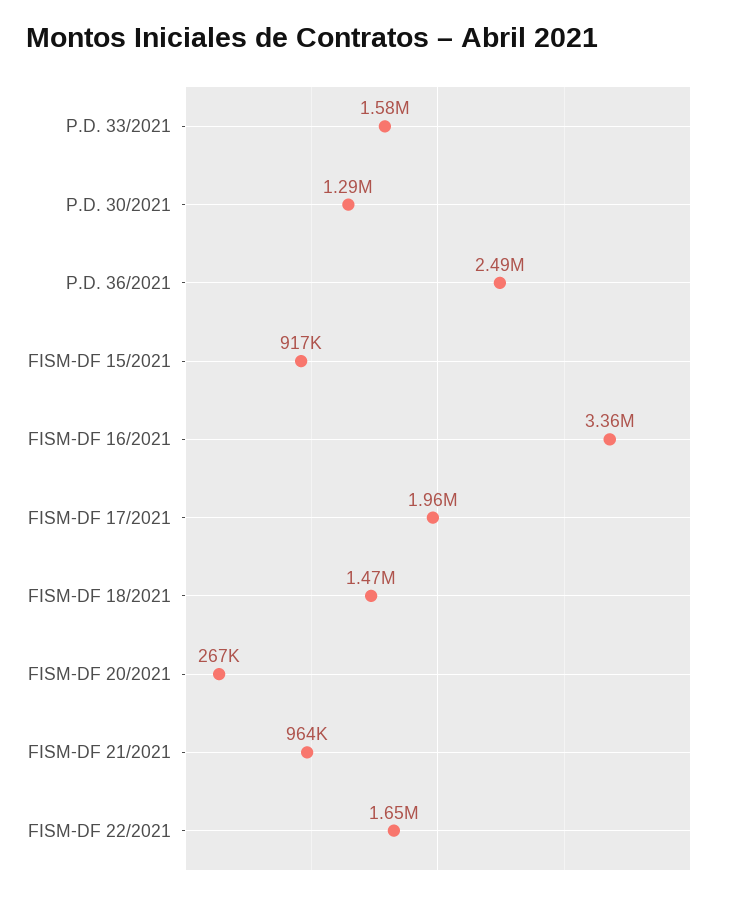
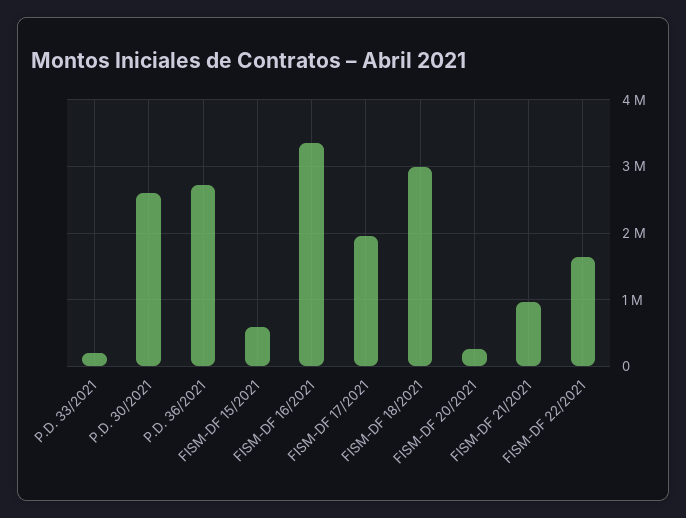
  {
-   "P.D. 33/2021": 1580000,
+   "P.D. 33/2021": 200000,
-   "P.D. 30/2021": 1290000,
+   "P.D. 30/2021": 2600000,
-   "P.D. 36/2021": 2490000,
+   "P.D. 36/2021": 2700000,
-   "FISM-DF 15/2021": 917000,
+   "FISM-DF 15/2021": 600000,
    "FISM-DF 16/2021": 3360000,
    "FISM-DF 17/2021": 1960000,
-   "FISM-DF 18/2021": 1470000,
+   "FISM-DF 18/2021": 3000000,
    "FISM-DF 20/2021": 267000,
    "FISM-DF 21/2021": 964000,
    "FISM-DF 22/2021": 1650000
  }

